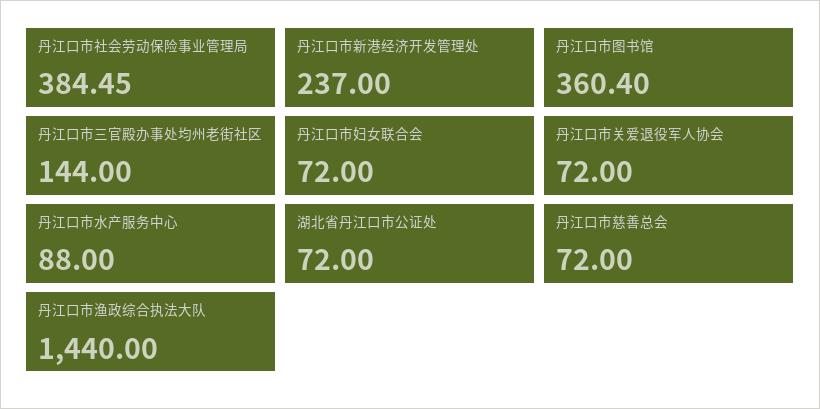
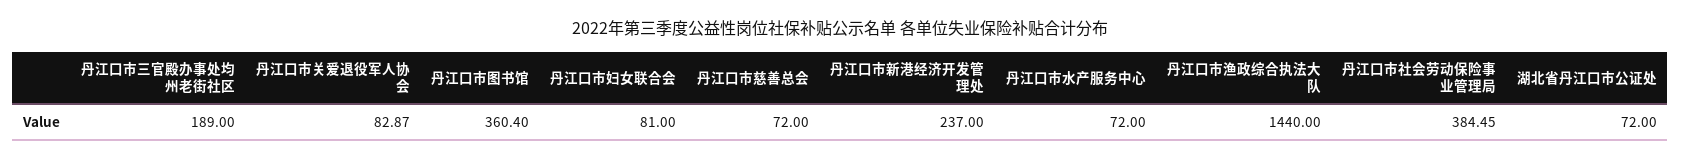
  {
    "丹江口市社会劳动保险事业管理局": 384.45,
    "丹江口市新港经济开发管理处": 237,
    "丹江口市图书馆": 360.4,
-   "丹江口市三官殿办事处均州老街社区": 144,
+   "丹江口市三官殿办事处均州老街社区": 189,
-   "丹江口市妇女联合会": 72,
+   "丹江口市妇女联合会": 81,
-   "丹江口市关爱退役军人协会": 72,
+   "丹江口市关爱退役军人协会": 82.87,
-   "丹江口市水产服务中心": 88,
+   "丹江口市水产服务中心": 72,
    "湖北省丹江口市公证处": 72,
    "丹江口市慈善总会": 72,
    "丹江口市渔政综合执法大队": 1440
  }

